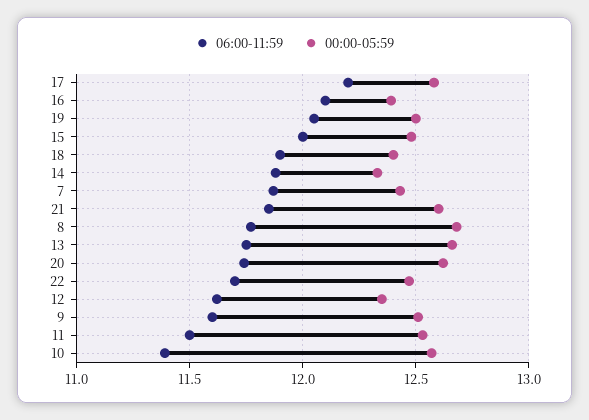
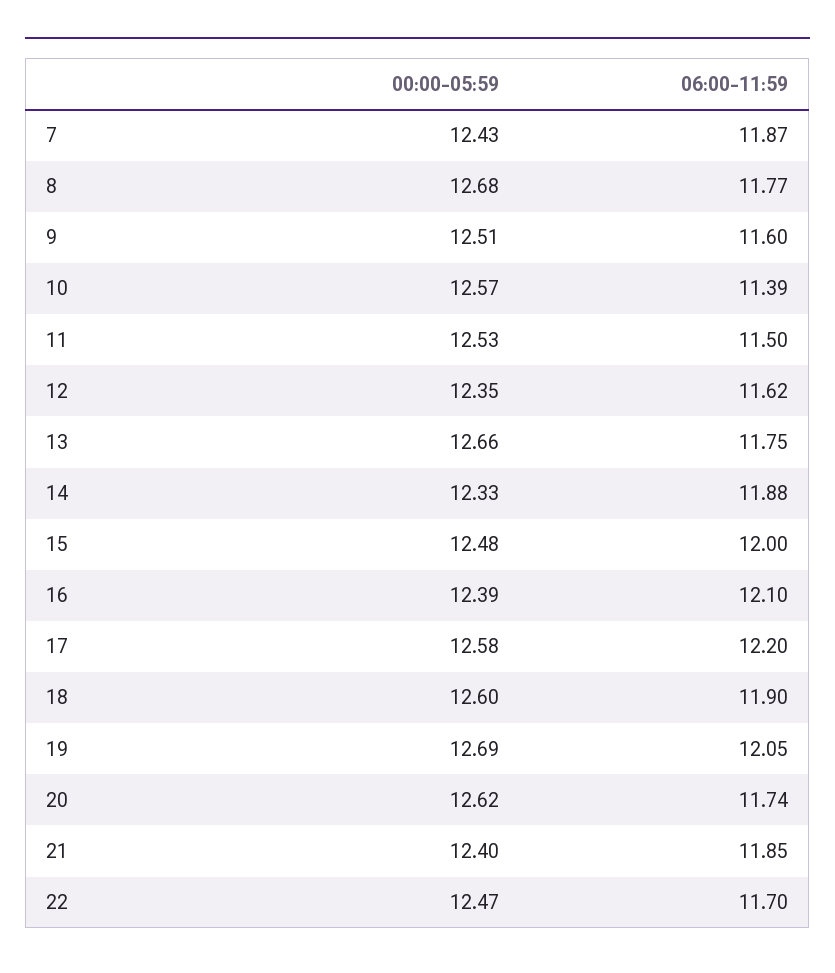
  {
    "06:00-11:59": {
      "17": 12.2,
      "16": 12.1,
      "19": 12.05,
      "15": 12,
      "18": 11.9,
      "14": 11.88,
      "7": 11.87,
      "21": 11.85,
      "8": 11.77,
      "13": 11.75,
      "20": 11.74,
      "22": 11.7,
      "12": 11.62,
      "9": 11.6,
      "11": 11.5,
      "10": 11.39
    },
    "00:00-05:59": {
      "17": 12.58,
      "16": 12.39,
-     "19": 12.5,
+     "19": 12.69,
      "15": 12.48,
-     "18": 12.4,
+     "18": 12.6,
      "14": 12.33,
      "7": 12.43,
-     "21": 12.6,
+     "21": 12.4,
      "8": 12.68,
      "13": 12.66,
      "20": 12.62,
      "22": 12.47,
      "12": 12.35,
      "9": 12.51,
      "11": 12.53,
      "10": 12.57
    }
  }

